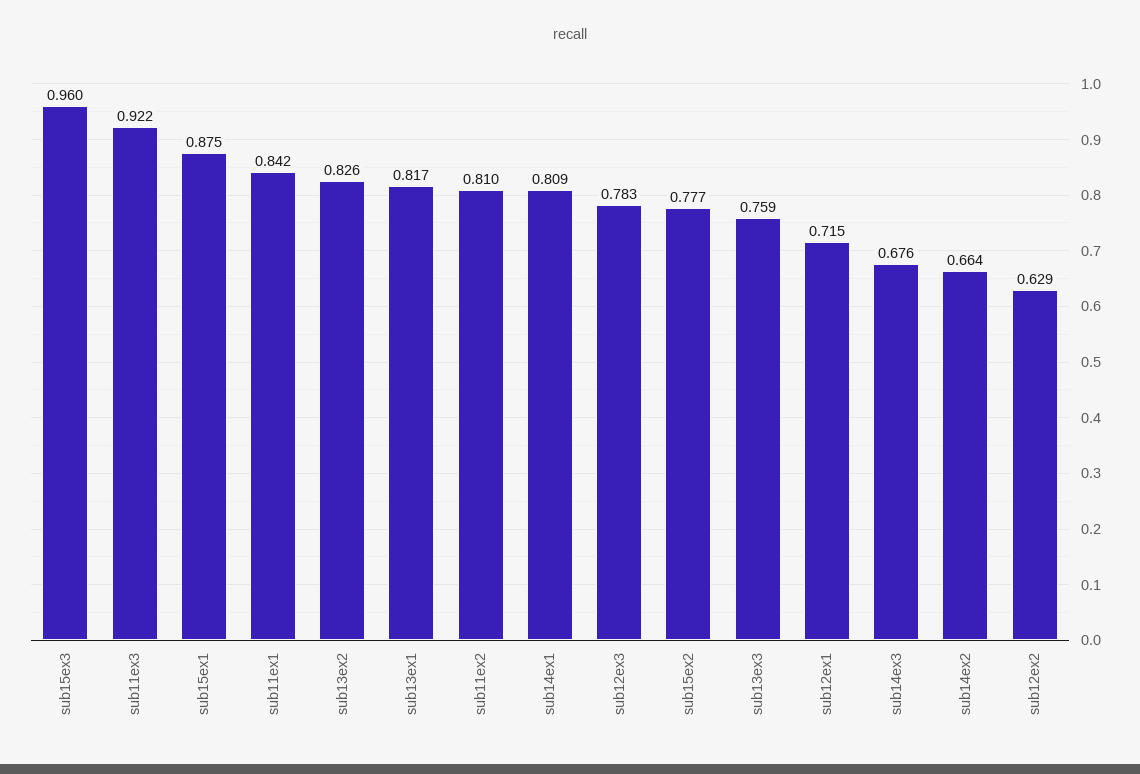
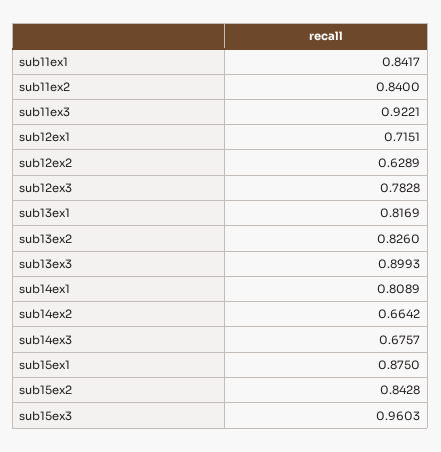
  {
    "sub15ex3": 0.9603,
    "sub11ex3": 0.9221,
    "sub15ex1": 0.875,
    "sub11ex1": 0.8417,
    "sub13ex2": 0.826,
    "sub13ex1": 0.8169,
-   "sub11ex2": 0.81,
+   "sub11ex2": 0.84,
    "sub14ex1": 0.8089,
    "sub12ex3": 0.7828,
-   "sub15ex2": 0.777,
+   "sub15ex2": 0.8428,
-   "sub13ex3": 0.759,
+   "sub13ex3": 0.8993,
    "sub12ex1": 0.7151,
    "sub14ex3": 0.6757,
    "sub14ex2": 0.6642,
    "sub12ex2": 0.6289
  }

